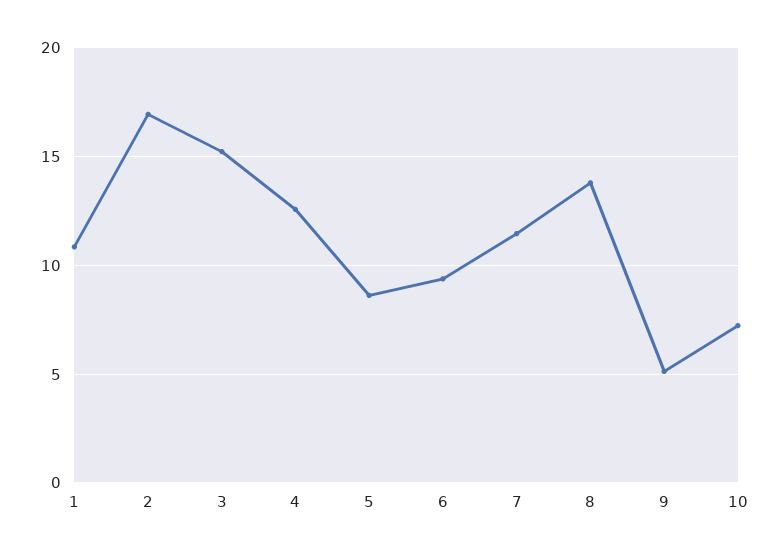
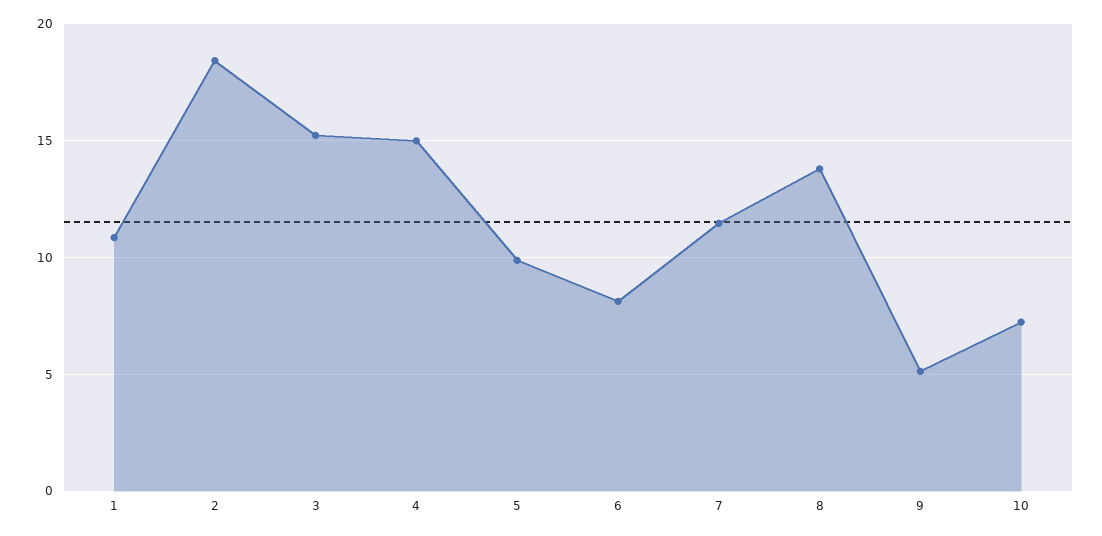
  {
    "1": 11,
-   "2": 17,
+   "2": 18.5,
    "3": 15,
-   "4": 12.5,
+   "4": 15,
-   "5": 8.5,
+   "5": 10,
-   "6": 9.5,
+   "6": 8,
    "7": 11.5,
    "8": 14,
    "9": 5,
    "10": 7
  }

